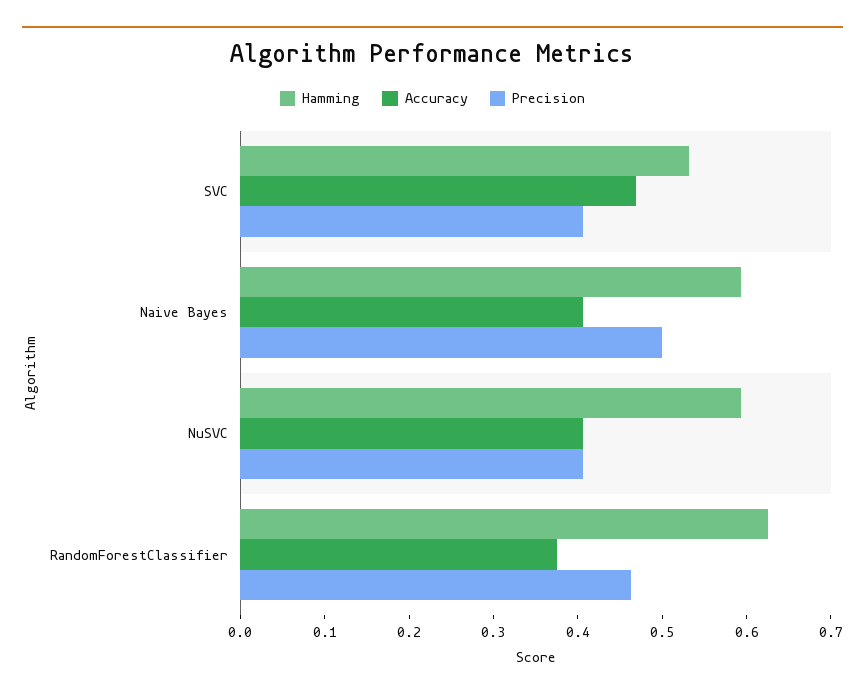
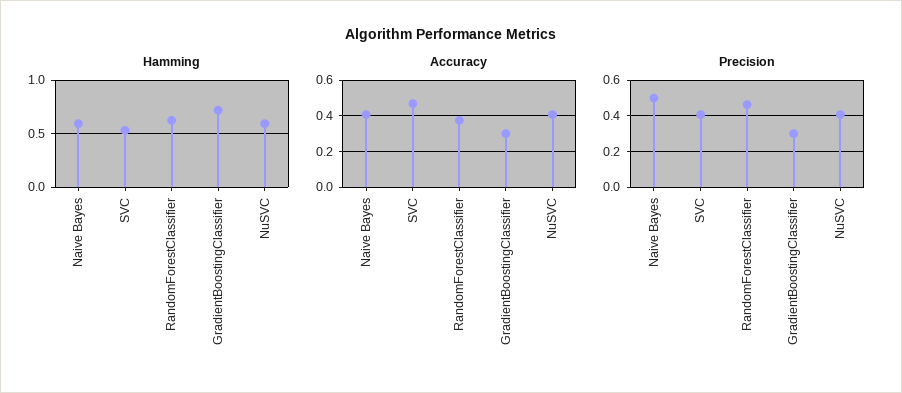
  {
    "Hamming": {
      "SVC": 0.54,
      "Naive Bayes": 0.6,
      "NuSVC": 0.6,
-     "RandomForestClassifier": 0.62
+     "RandomForestClassifier": 0.62,
+     "GradientBoostingClassifier": 0.7
    },
    "Accuracy": {
      "SVC": 0.46,
      "Naive Bayes": 0.4,
      "NuSVC": 0.4,
-     "RandomForestClassifier": 0.38
+     "RandomForestClassifier": 0.38,
+     "GradientBoostingClassifier": 0.3
    },
    "Precision": {
      "SVC": 0.4,
      "Naive Bayes": 0.5,
      "NuSVC": 0.4,
-     "RandomForestClassifier": 0.46
+     "RandomForestClassifier": 0.46,
+     "GradientBoostingClassifier": 0.3
    }
  }

